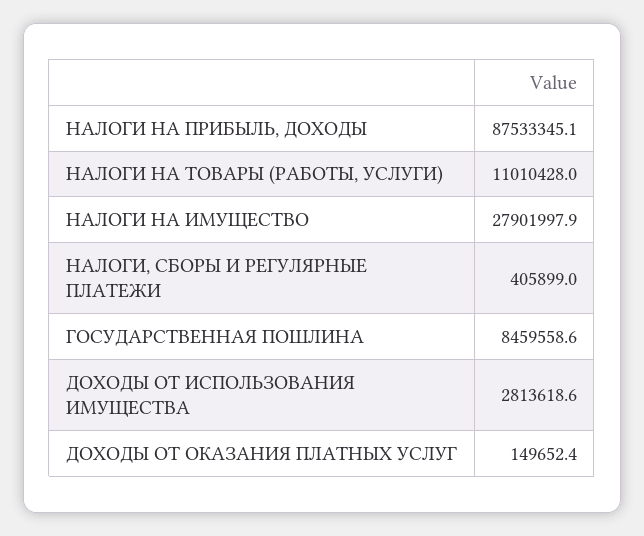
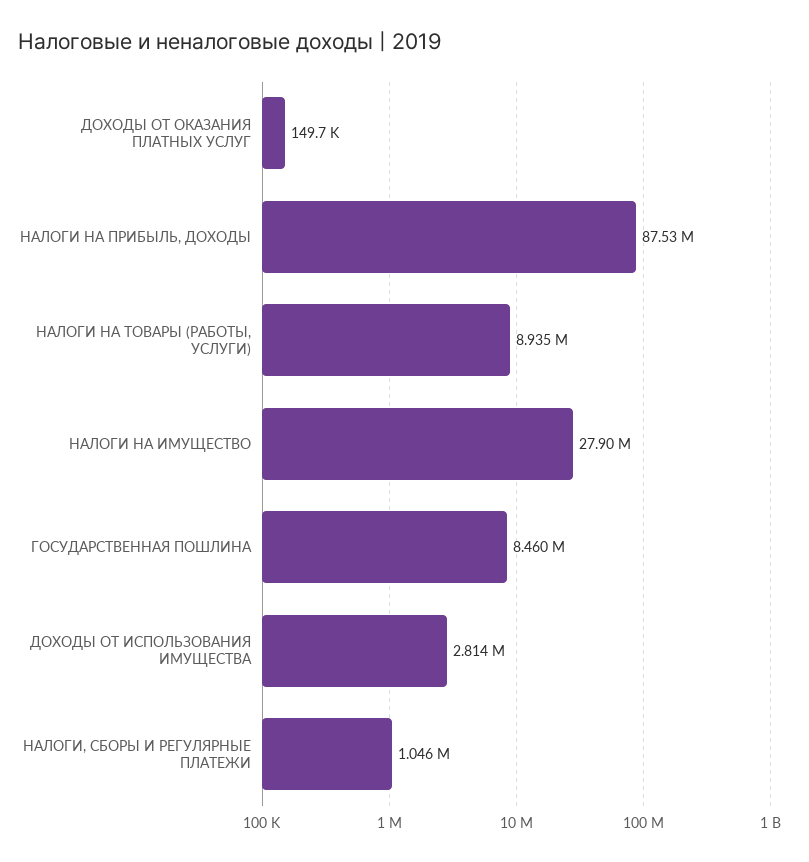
  {
    "НАЛОГИ НА ПРИБЫЛЬ, ДОХОДЫ": 87533345.1,
-   "НАЛОГИ НА ТОВАРЫ (РАБОТЫ, УСЛУГИ)": 11010428,
+   "НАЛОГИ НА ТОВАРЫ (РАБОТЫ, УСЛУГИ)": 8935000,
    "НАЛОГИ НА ИМУЩЕСТВО": 27901997.9,
-   "НАЛОГИ, СБОРЫ И РЕГУЛЯРНЫЕ ПЛАТЕЖИ": 405899,
+   "НАЛОГИ, СБОРЫ И РЕГУЛЯРНЫЕ ПЛАТЕЖИ": 1046000,
    "ГОСУДАРСТВЕННАЯ ПОШЛИНА": 8459558.6,
    "ДОХОДЫ ОТ ИСПОЛЬЗОВАНИЯ ИМУЩЕСТВА": 2813618.6,
    "ДОХОДЫ ОТ ОКАЗАНИЯ ПЛАТНЫХ УСЛУГ": 149652.4
  }

